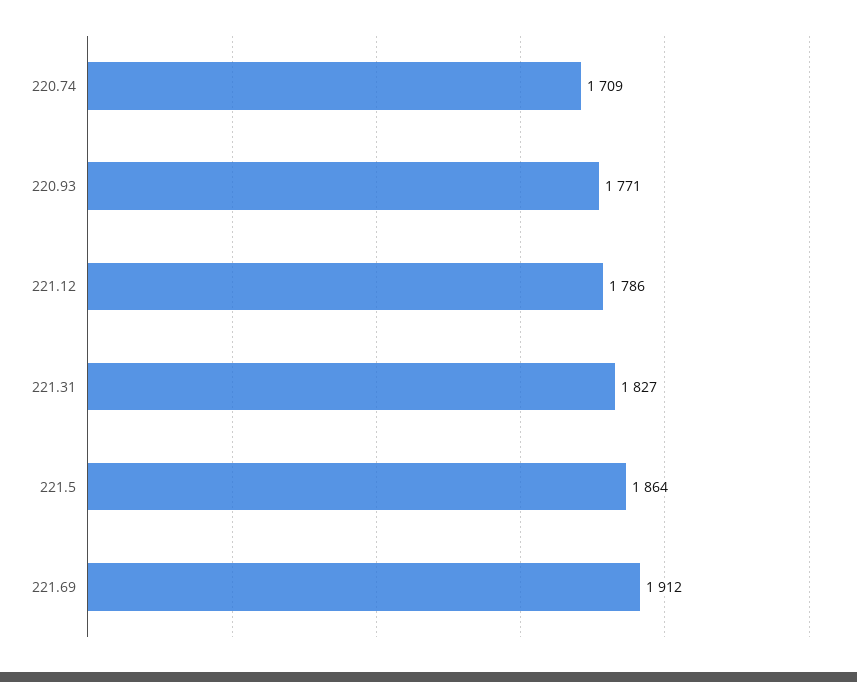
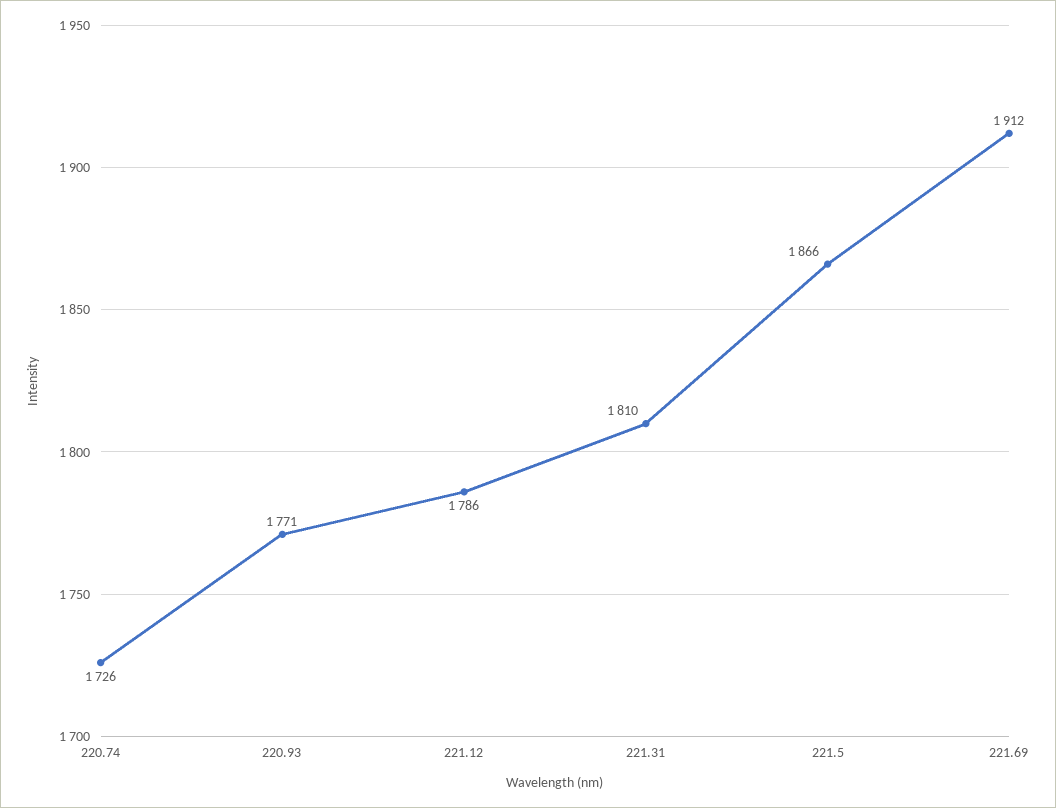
  {
-   "220.74": 1709,
+   "220.74": 1726,
    "220.93": 1771,
    "221.12": 1786,
-   "221.31": 1827,
+   "221.31": 1810,
-   "221.5": 1864,
+   "221.5": 1866,
    "221.69": 1912
  }

